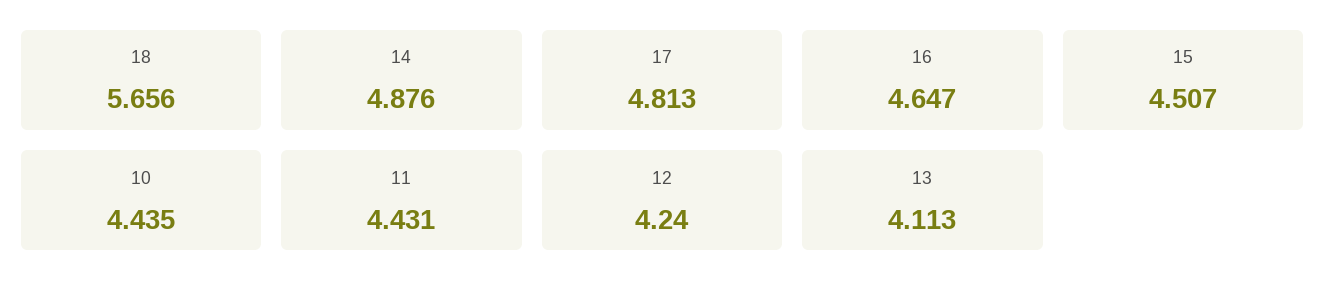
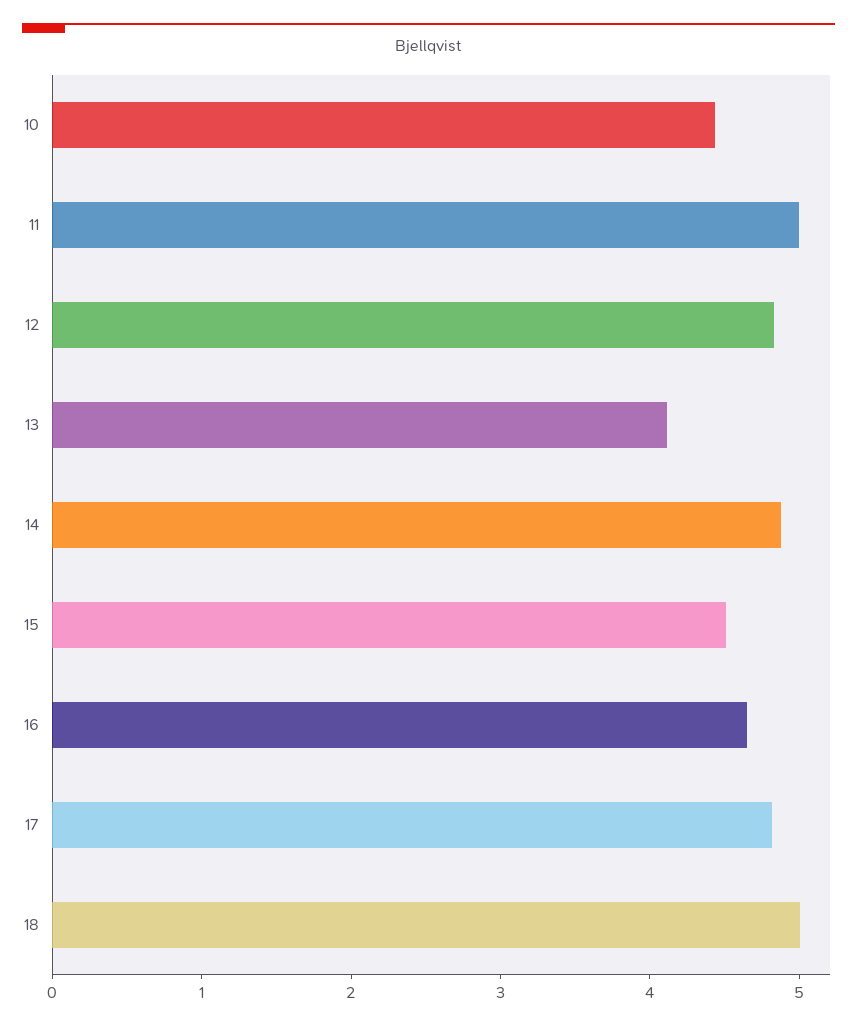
  {
-   "18": 5.656,
+   "18": 5,
    "14": 4.876,
    "17": 4.813,
    "16": 4.647,
    "15": 4.507,
    "10": 4.435,
-   "11": 4.431,
+   "11": 5,
-   "12": 4.24,
+   "12": 4.8,
    "13": 4.113
  }

